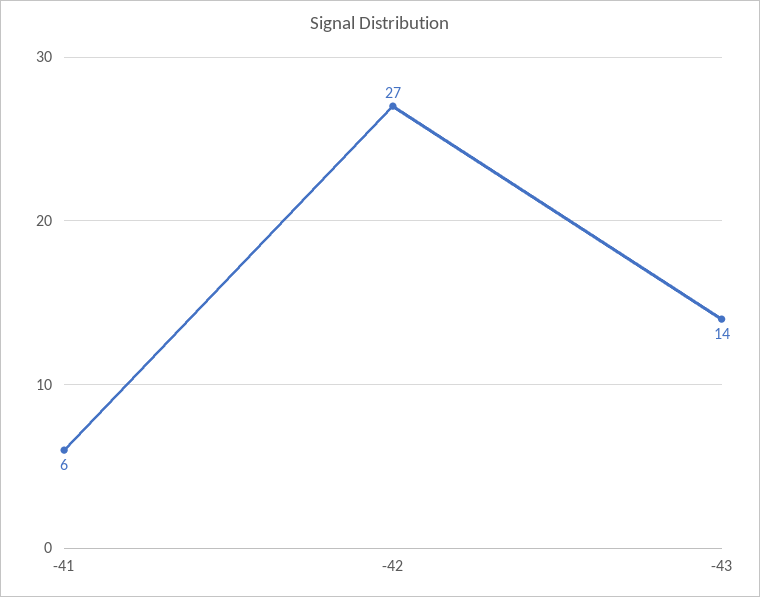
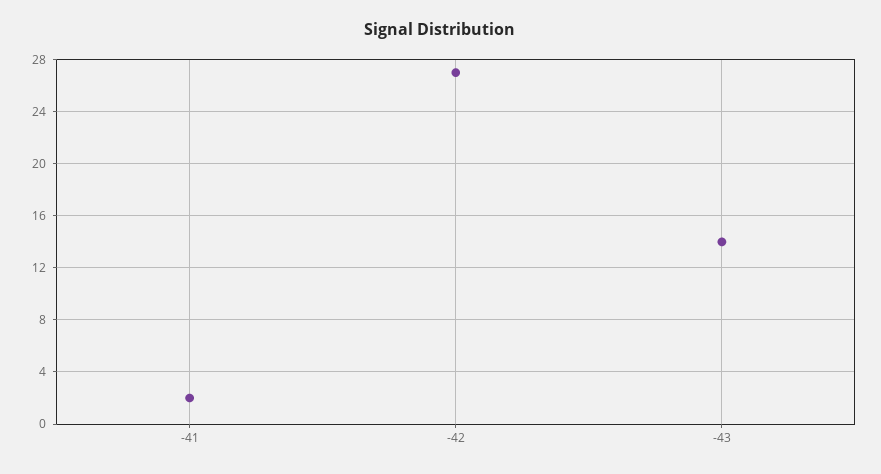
  {
-   "-41": 6,
+   "-41": 2,
    "-42": 27,
    "-43": 14
  }

